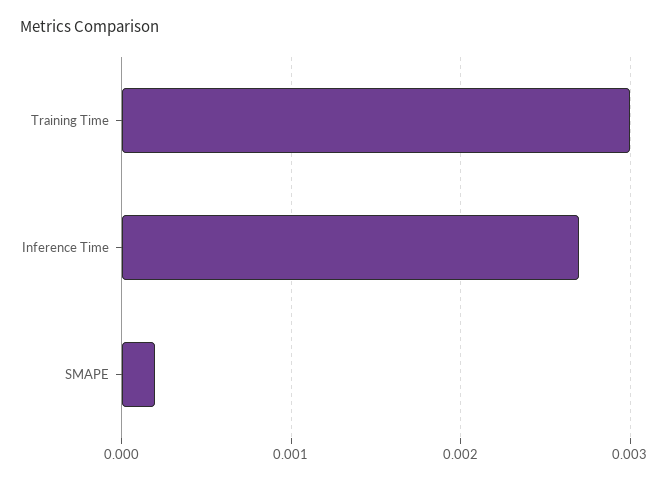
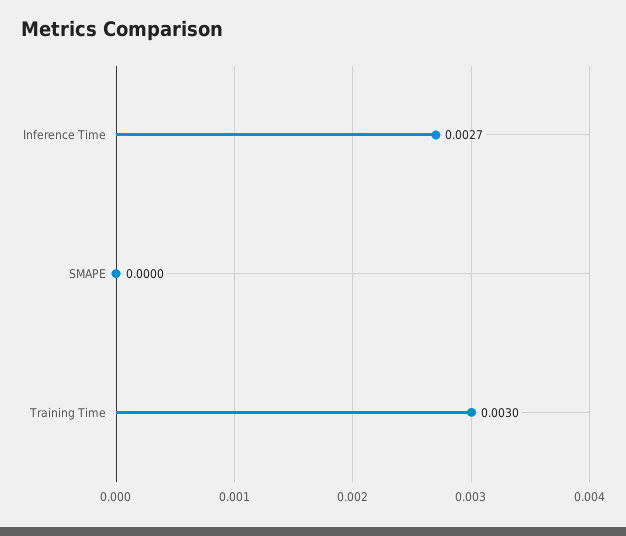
  {
    "Training Time": 0.003,
    "Inference Time": 0.0027,
-   "SMAPE": 0.0002
+   "SMAPE": 0
  }

